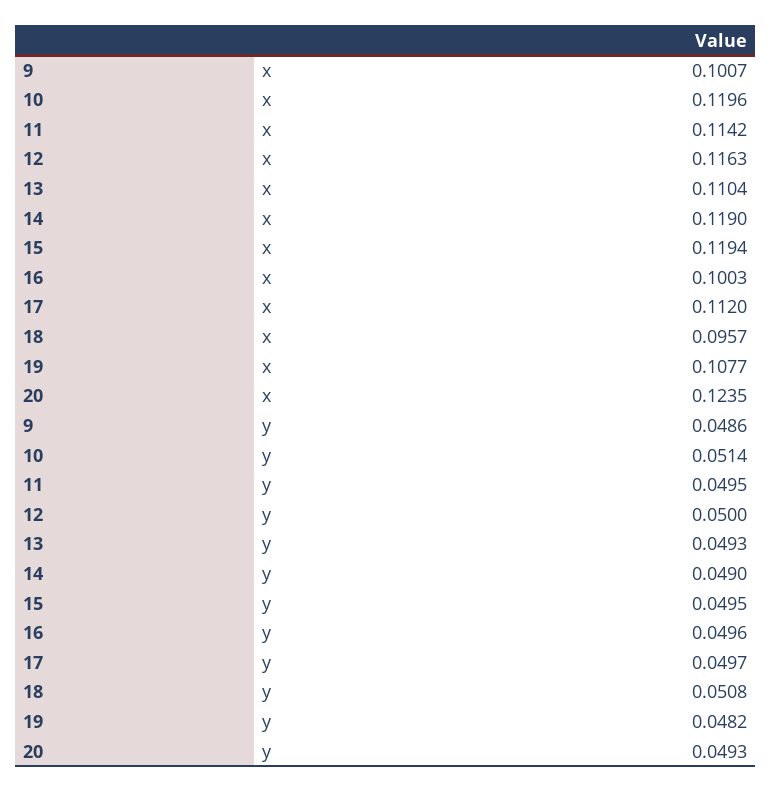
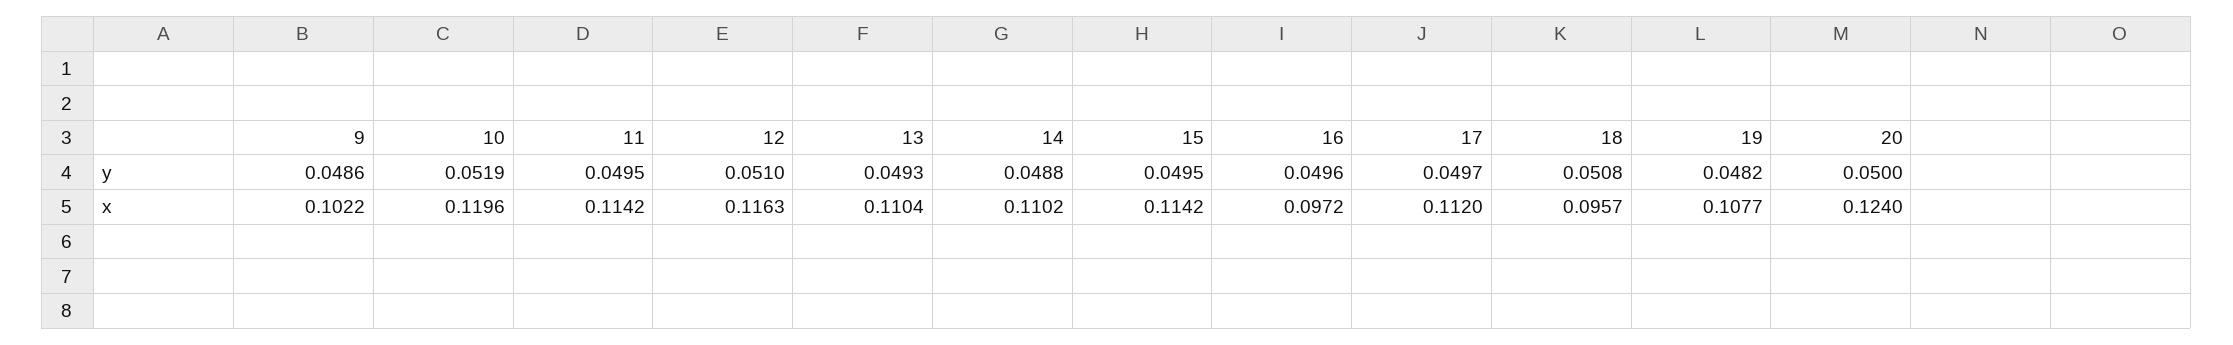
  {
    "9": {
-     "x": 0.1007,
+     "x": 0.1022,
      "y": 0.0486
    },
    "10": {
      "x": 0.1196,
-     "y": 0.0514
+     "y": 0.0519
    },
    "11": {
      "x": 0.1142,
      "y": 0.0495
    },
    "12": {
      "x": 0.1163,
-     "y": 0.05
+     "y": 0.051
    },
    "13": {
      "x": 0.1104,
      "y": 0.0493
    },
    "14": {
-     "x": 0.119,
+     "x": 0.1102,
-     "y": 0.049
+     "y": 0.0488
    },
    "15": {
-     "x": 0.1194,
+     "x": 0.1142,
      "y": 0.0495
    },
    "16": {
-     "x": 0.1003,
+     "x": 0.0972,
      "y": 0.0496
    },
    "17": {
      "x": 0.112,
      "y": 0.0497
    },
    "18": {
      "x": 0.0957,
      "y": 0.0508
    },
    "19": {
      "x": 0.1077,
      "y": 0.0482
    },
    "20": {
-     "x": 0.1235,
+     "x": 0.124,
-     "y": 0.0493
+     "y": 0.05
    }
  }

